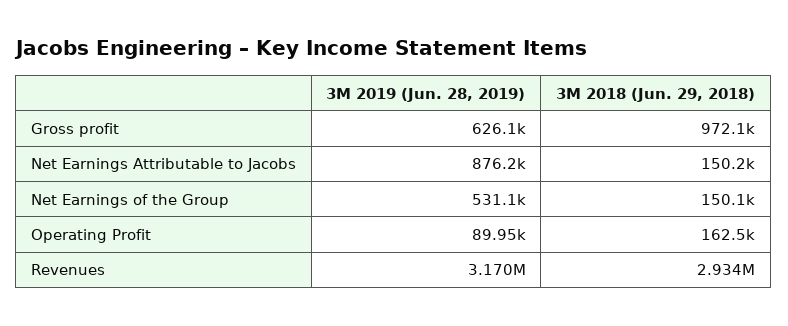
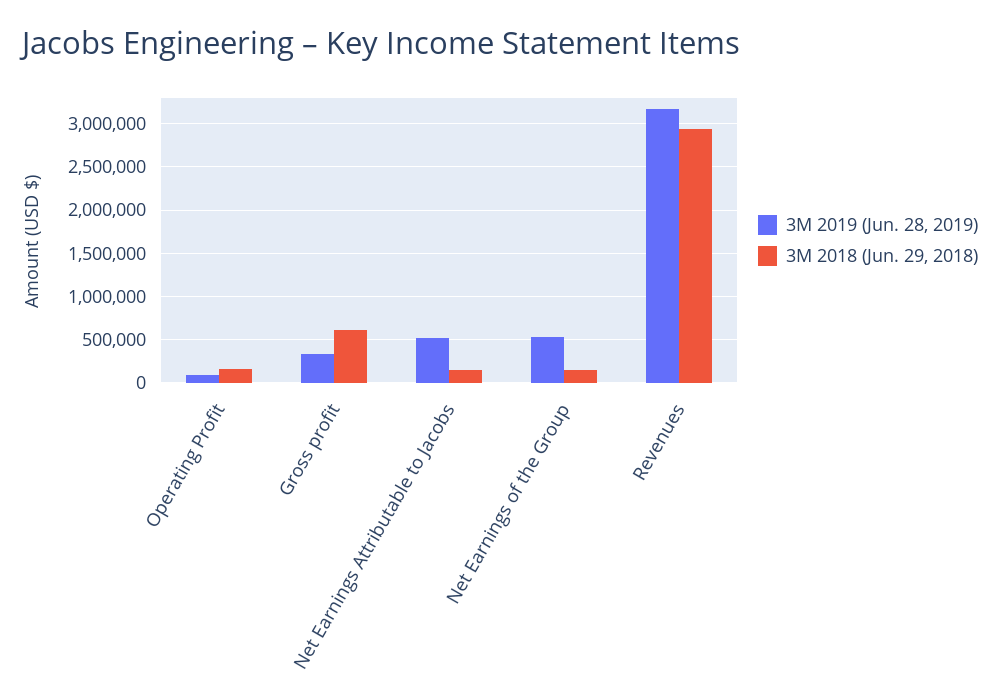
  {
    "3M 2019 (Jun. 28, 2019)": {
-     "Gross profit": 626100,
+     "Gross profit": 300000,
-     "Net Earnings Attributable to Jacobs": 876200,
+     "Net Earnings Attributable to Jacobs": 500000,
      "Net Earnings of the Group": 531100,
      "Operating Profit": 89950,
      "Revenues": 3170000
    },
    "3M 2018 (Jun. 29, 2018)": {
-     "Gross profit": 972100,
+     "Gross profit": 600000,
      "Net Earnings Attributable to Jacobs": 150200,
      "Net Earnings of the Group": 150100,
      "Operating Profit": 162500,
      "Revenues": 2934000
    }
  }

